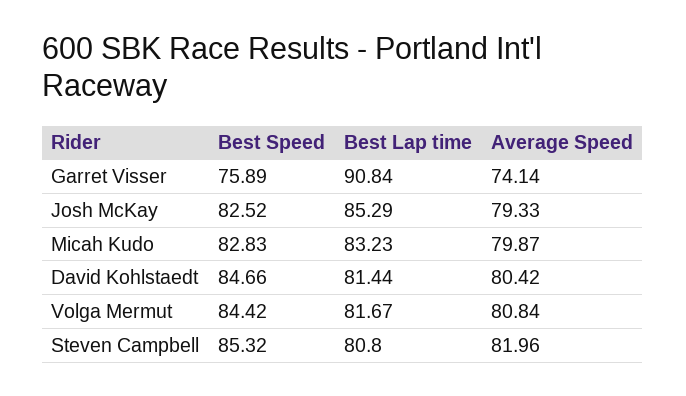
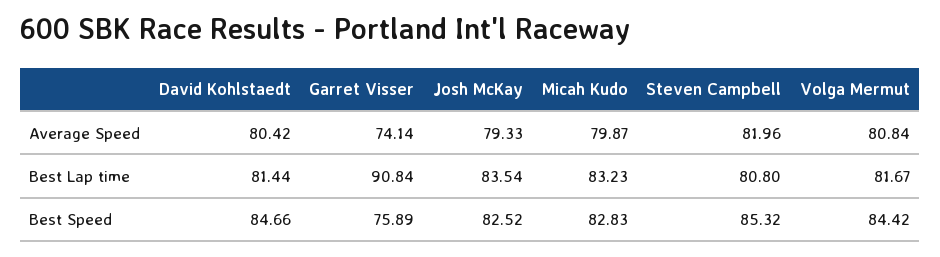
  {
    "Best Speed": {
      "Garret Visser": 75.89,
      "Josh McKay": 82.52,
      "Micah Kudo": 82.83,
      "David Kohlstaedt": 84.66,
      "Volga Mermut": 84.42,
      "Steven Campbell": 85.32
    },
    "Best Lap time": {
      "Garret Visser": 90.84,
-     "Josh McKay": 85.29,
+     "Josh McKay": 83.54,
      "Micah Kudo": 83.23,
      "David Kohlstaedt": 81.44,
      "Volga Mermut": 81.67,
      "Steven Campbell": 80.8
    },
    "Average Speed": {
      "Garret Visser": 74.14,
      "Josh McKay": 79.33,
      "Micah Kudo": 79.87,
      "David Kohlstaedt": 80.42,
      "Volga Mermut": 80.84,
      "Steven Campbell": 81.96
    }
  }

